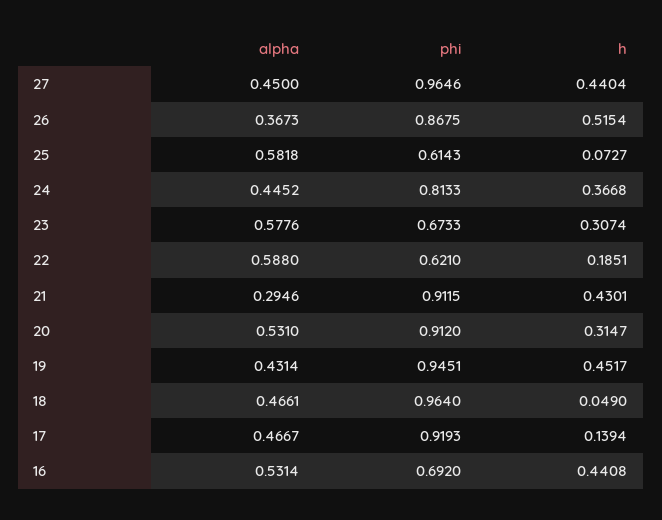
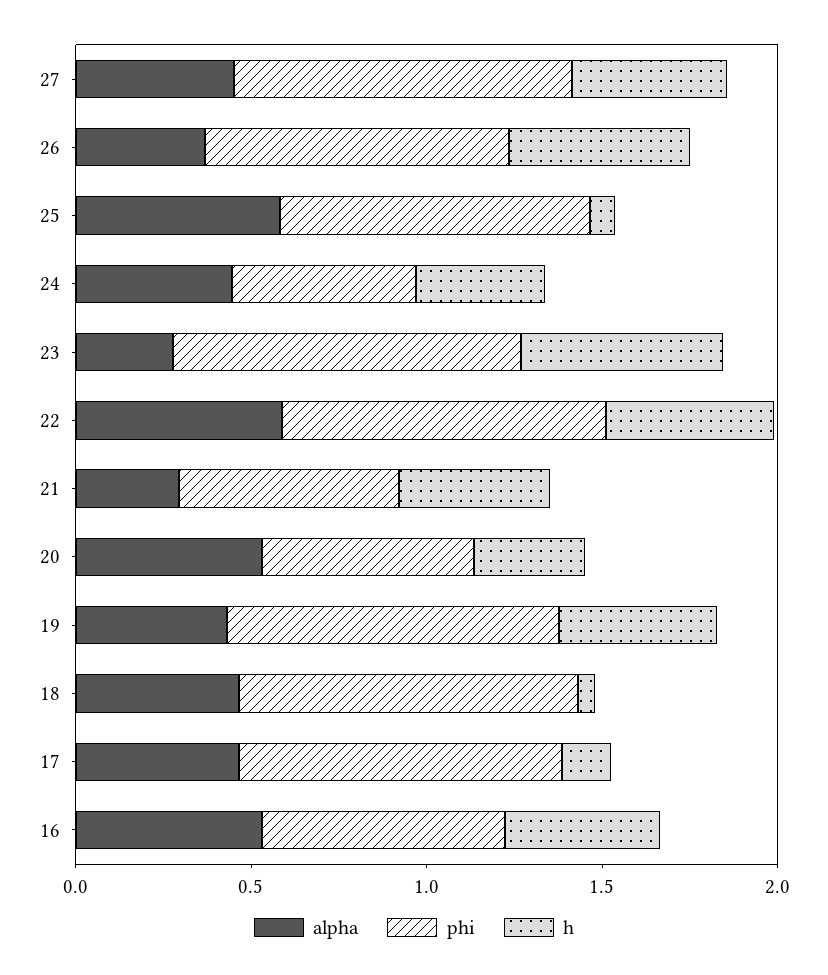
  {
    "alpha": {
      "27": 0.45,
      "26": 0.3673,
      "25": 0.5818,
      "24": 0.4452,
-     "23": 0.5776,
+     "23": 0.3,
      "22": 0.588,
      "21": 0.2946,
      "20": 0.531,
      "19": 0.4314,
      "18": 0.4661,
      "17": 0.4667,
      "16": 0.5314
    },
    "phi": {
      "27": 0.9646,
      "26": 0.8675,
-     "25": 0.6143,
+     "25": 0.9,
-     "24": 0.8133,
+     "24": 0.5,
-     "23": 0.6733,
+     "23": 1,
-     "22": 0.621,
+     "22": 0.9,
-     "21": 0.9115,
+     "21": 0.6,
-     "20": 0.912,
+     "20": 0.6,
      "19": 0.9451,
      "18": 0.964,
      "17": 0.9193,
      "16": 0.692
    },
    "h": {
      "27": 0.4404,
      "26": 0.5154,
      "25": 0.0727,
      "24": 0.3668,
-     "23": 0.3074,
+     "23": 0.6,
-     "22": 0.1851,
+     "22": 0.5,
      "21": 0.4301,
      "20": 0.3147,
      "19": 0.4517,
      "18": 0.049,
      "17": 0.1394,
      "16": 0.4408
    }
  }

